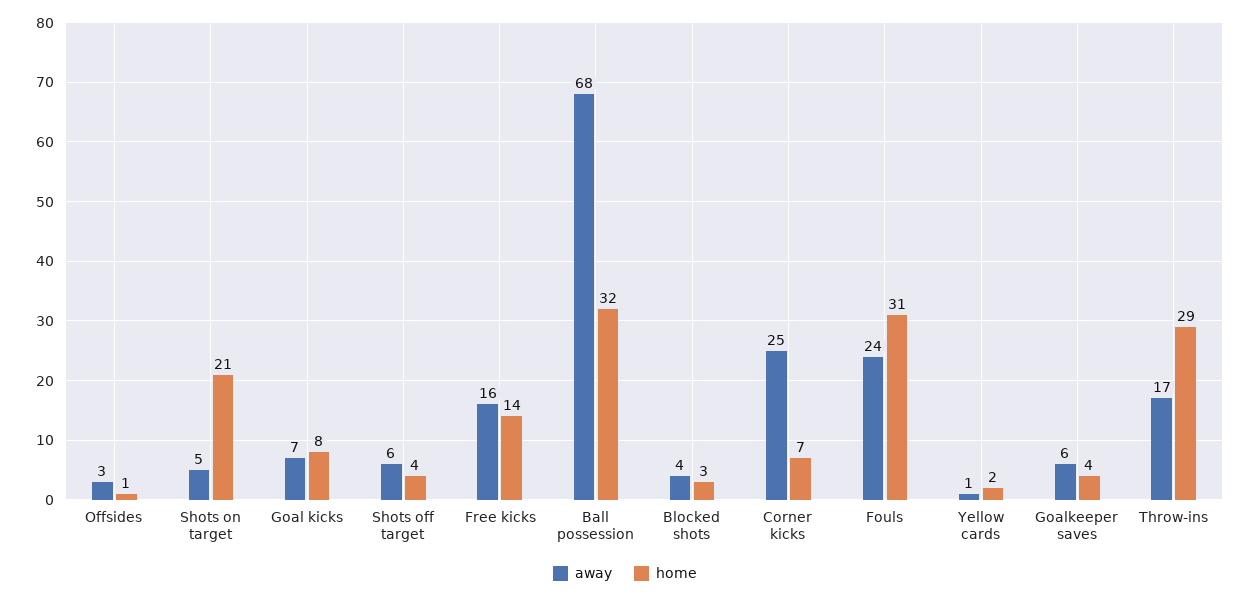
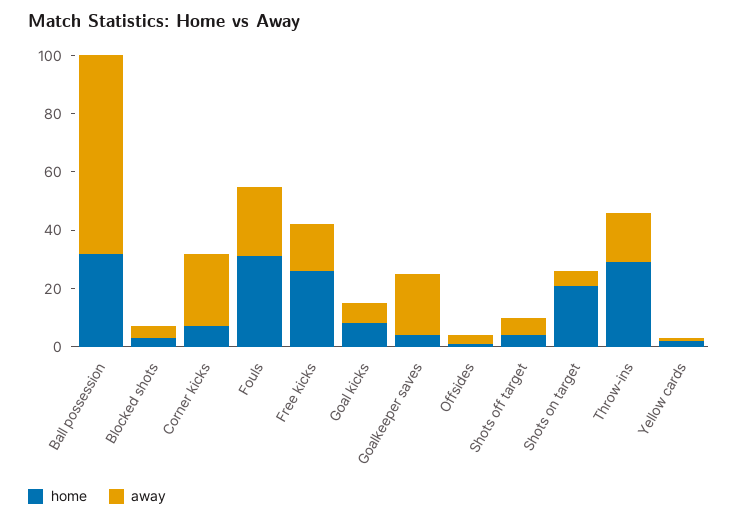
  {
    "away": {
      "Offsides": 3,
      "Shots on target": 5,
      "Goal kicks": 7,
      "Shots off target": 6,
      "Free kicks": 16,
      "Ball possession": 68,
      "Blocked shots": 4,
      "Corner kicks": 25,
      "Fouls": 24,
      "Yellow cards": 1,
-     "Goalkeeper saves": 6,
+     "Goalkeeper saves": 20,
      "Throw-ins": 17
    },
    "home": {
      "Offsides": 1,
      "Shots on target": 21,
      "Goal kicks": 8,
      "Shots off target": 4,
-     "Free kicks": 14,
+     "Free kicks": 25,
      "Ball possession": 32,
      "Blocked shots": 3,
      "Corner kicks": 7,
      "Fouls": 31,
      "Yellow cards": 2,
      "Goalkeeper saves": 4,
      "Throw-ins": 29
    }
  }

